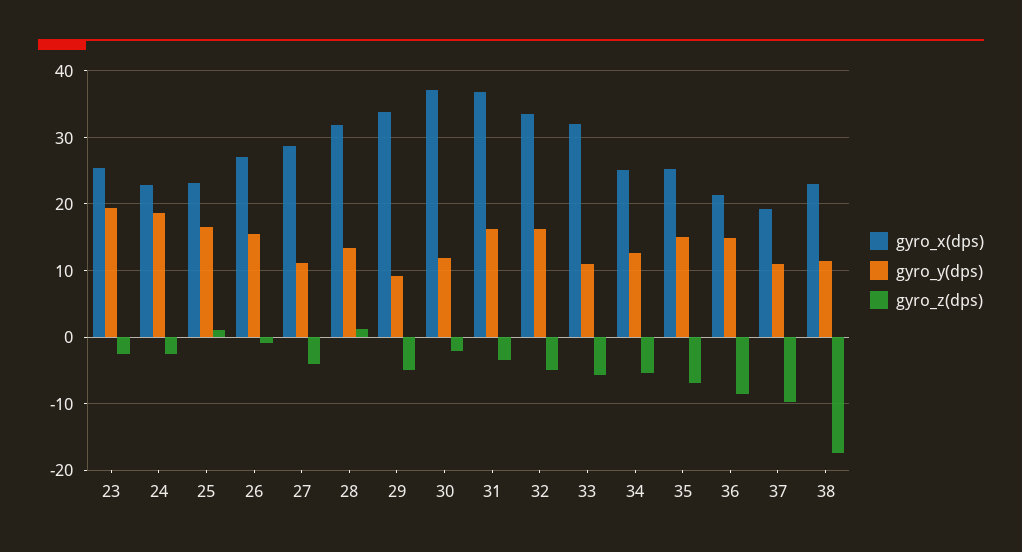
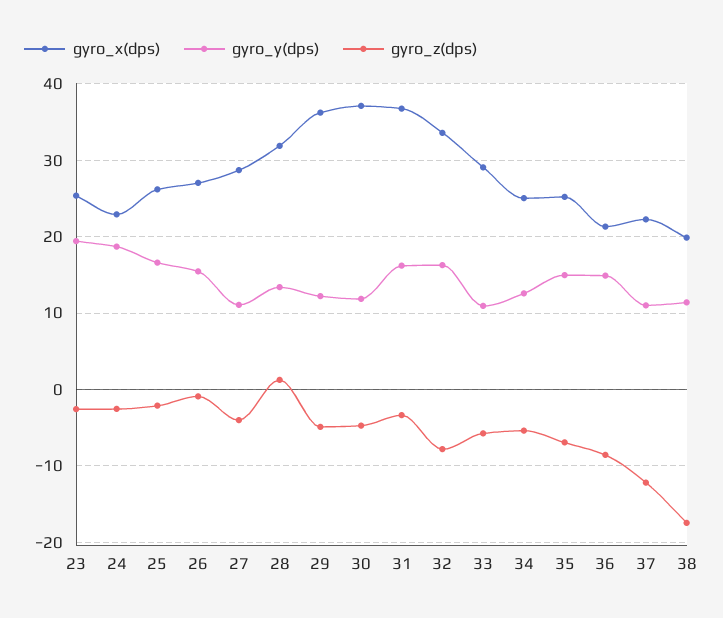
  {
    "gyro_x(dps)": {
      "23": 25,
      "24": 23,
-     "25": 23,
+     "25": 26,
      "26": 27,
      "27": 29,
      "28": 32,
-     "29": 34,
+     "29": 36,
      "30": 37,
      "31": 37,
      "32": 34,
-     "33": 32,
+     "33": 29,
      "34": 25,
      "35": 25,
      "36": 21,
-     "37": 19,
+     "37": 22,
-     "38": 23
+     "38": 20
    },
    "gyro_y(dps)": {
      "23": 19,
      "24": 19,
      "25": 17,
      "26": 15,
      "27": 11,
      "28": 13,
-     "29": 9,
+     "29": 12,
      "30": 12,
      "31": 16,
      "32": 16,
      "33": 11,
      "34": 13,
      "35": 15,
      "36": 15,
      "37": 11,
      "38": 11
    },
    "gyro_z(dps)": {
      "23": -3,
      "24": -3,
-     "25": 1,
+     "25": -2,
      "26": -1,
      "27": -4,
      "28": 1,
      "29": -5,
-     "30": -2,
+     "30": -5,
      "31": -3,
-     "32": -5,
+     "32": -8,
      "33": -6,
      "34": -5,
      "35": -7,
      "36": -9,
-     "37": -10,
+     "37": -12,
      "38": -17
    }
  }

